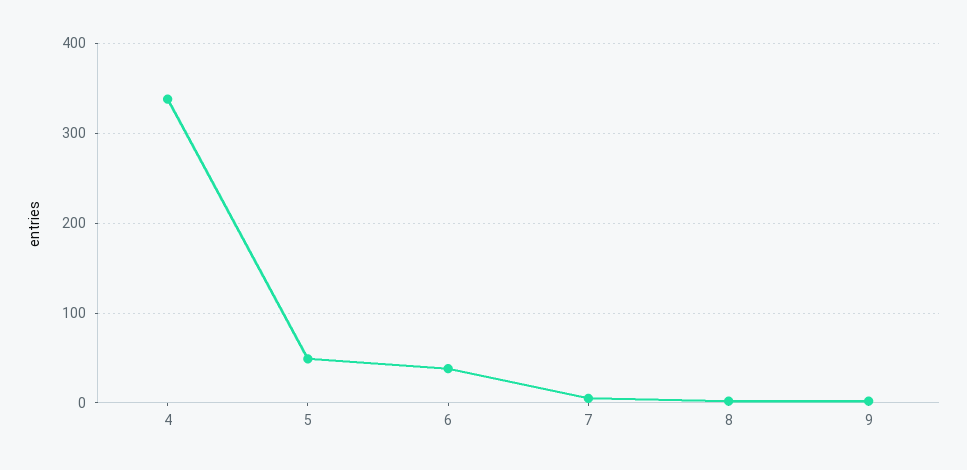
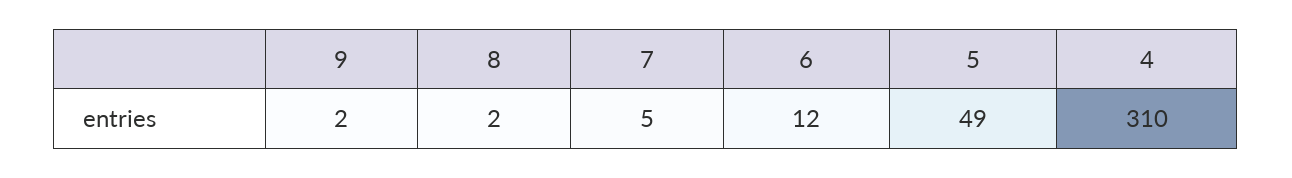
  {
-   "4": 340,
+   "4": 310,
    "5": 49,
-   "6": 40,
+   "6": 12,
    "7": 5,
    "8": 2,
    "9": 2
  }

